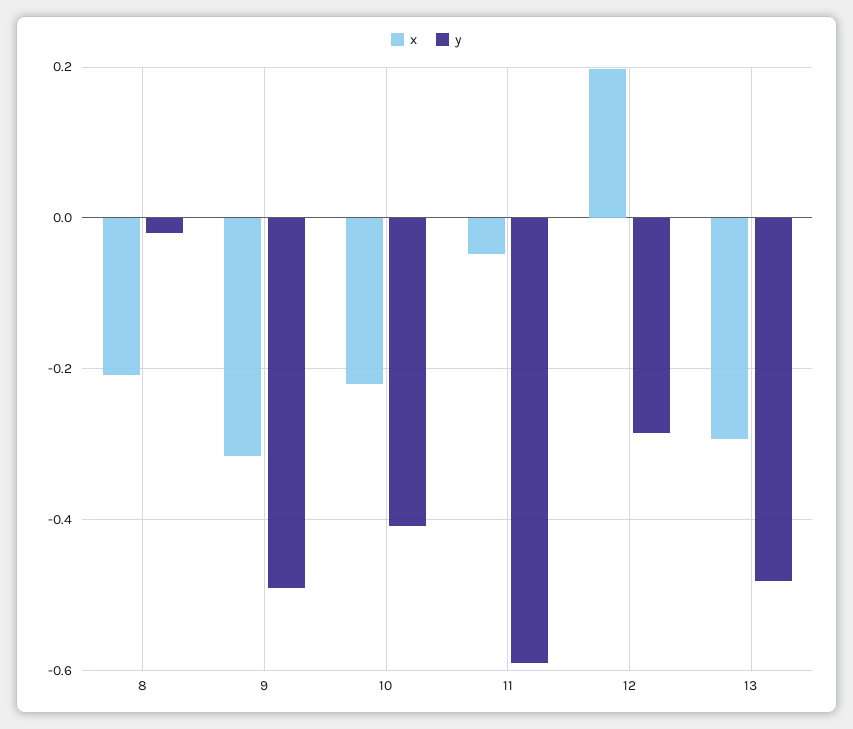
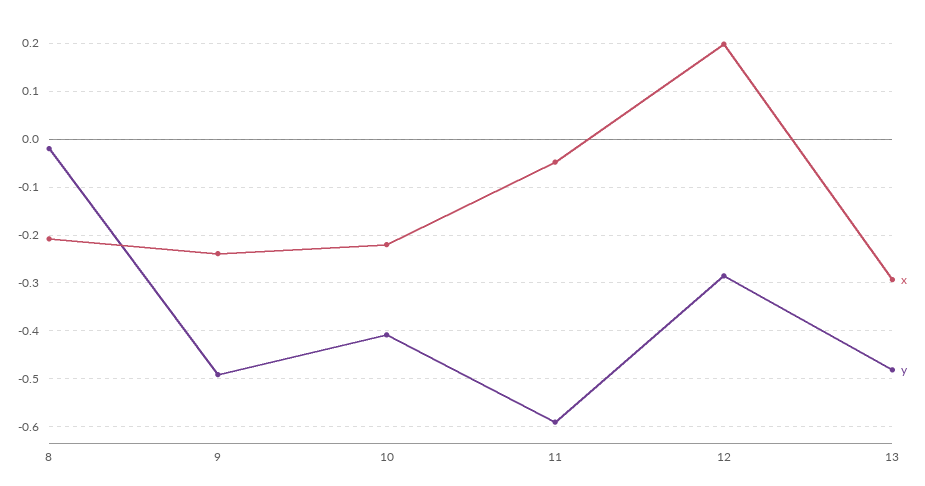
  {
    "x": {
      "8": -0.2,
-     "9": -0.32,
+     "9": -0.24,
      "10": -0.22,
      "11": -0.04,
      "12": 0.2,
      "13": -0.3
    },
    "y": {
      "8": -0.02,
      "9": -0.5,
      "10": -0.4,
      "11": -0.6,
      "12": -0.28,
      "13": -0.48
    }
  }

